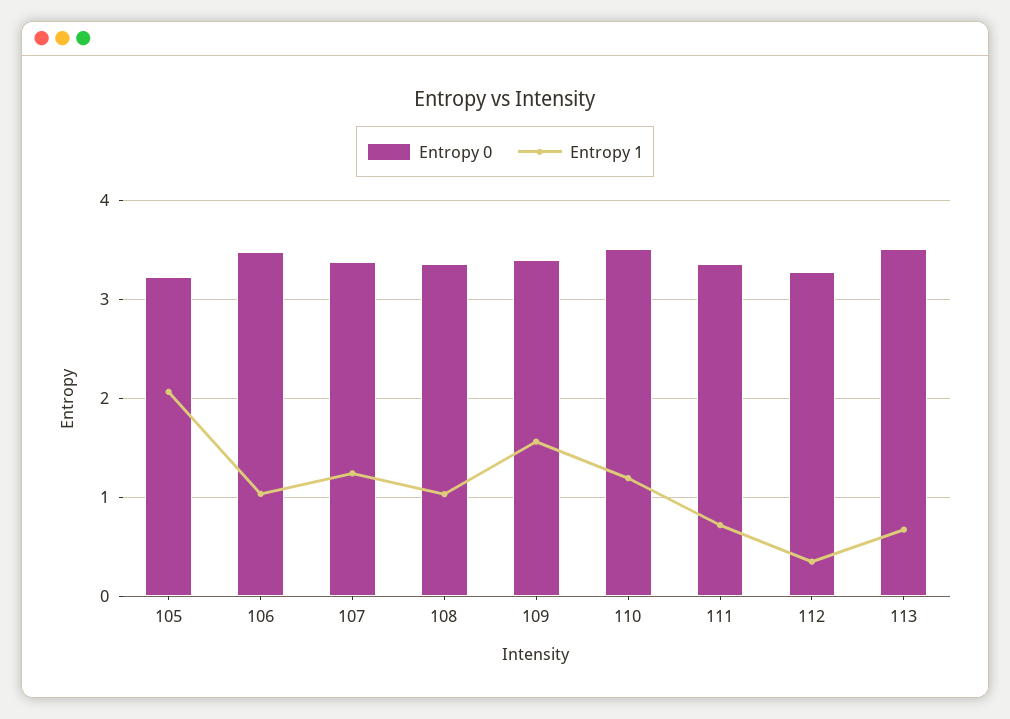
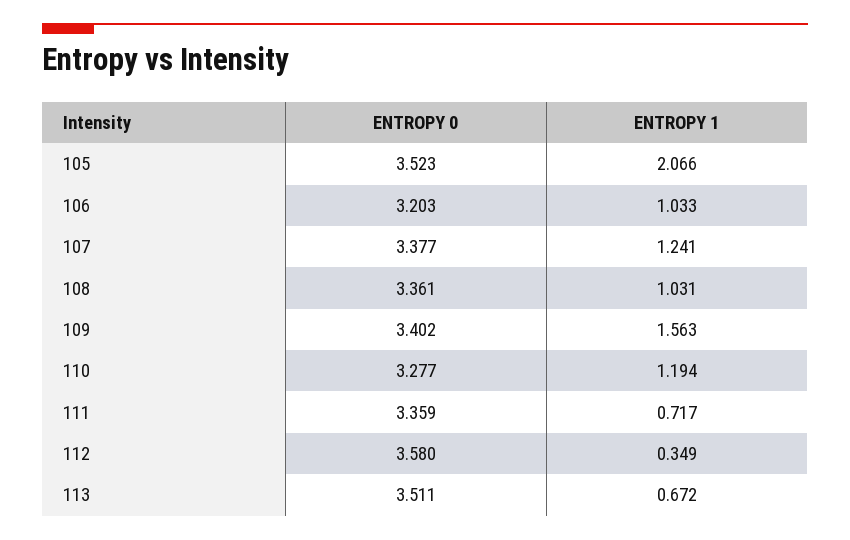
  {
    "Entropy 0": {
-     "105": 3.2,
+     "105": 3.523,
-     "106": 3.5,
+     "106": 3.203,
      "107": 3.377,
      "108": 3.361,
      "109": 3.402,
-     "110": 3.5,
+     "110": 3.277,
      "111": 3.359,
-     "112": 3.3,
+     "112": 3.58,
      "113": 3.511
    },
    "Entropy 1": {
      "105": 2.066,
      "106": 1.033,
      "107": 1.241,
      "108": 1.031,
      "109": 1.563,
      "110": 1.194,
      "111": 0.717,
      "112": 0.349,
      "113": 0.672
    }
  }

